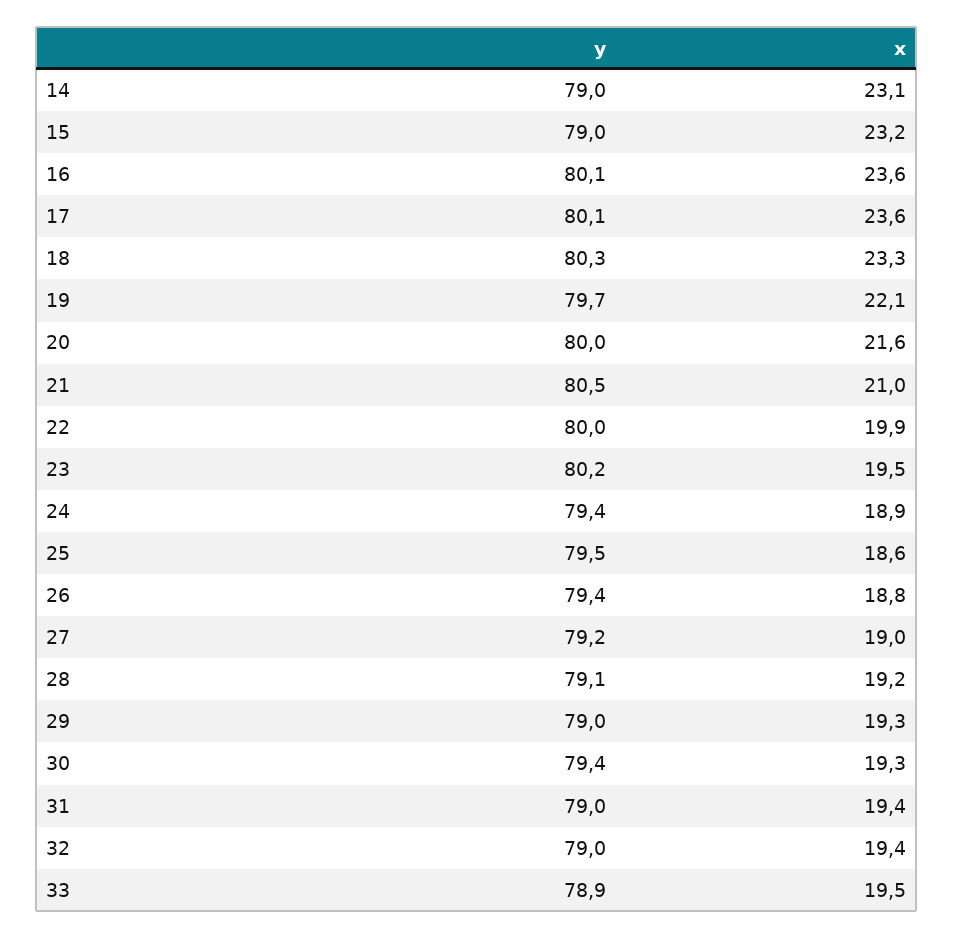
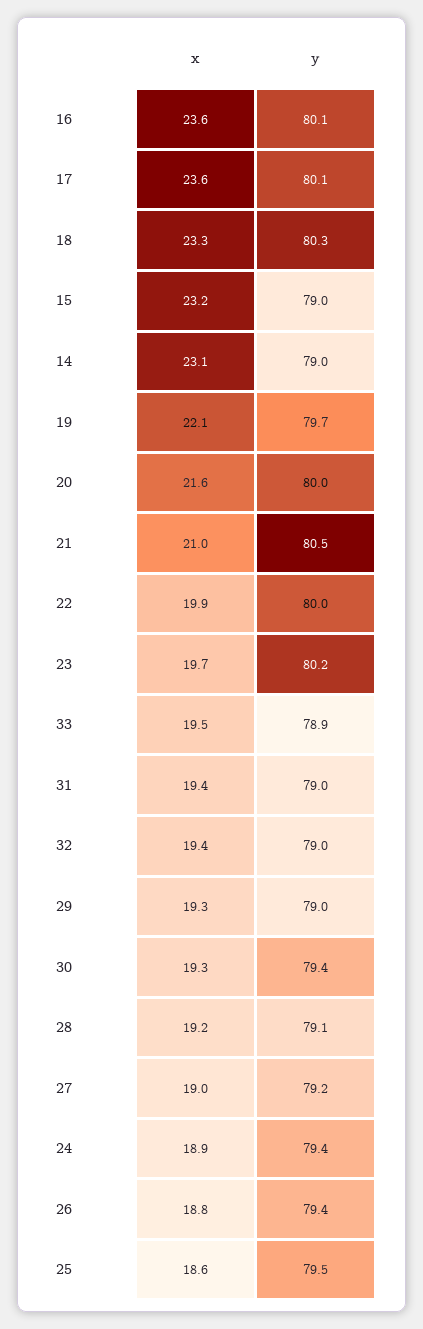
  {
    "y": {
      "14": 79,
      "15": 79,
      "16": 80.1,
      "17": 80.1,
      "18": 80.3,
      "19": 79.7,
      "20": 80,
      "21": 80.5,
      "22": 80,
      "23": 80.2,
      "24": 79.4,
      "25": 79.5,
      "26": 79.4,
      "27": 79.2,
      "28": 79.1,
      "29": 79,
      "30": 79.4,
      "31": 79,
      "32": 79,
      "33": 78.9
    },
    "x": {
      "14": 23.1,
      "15": 23.2,
      "16": 23.6,
      "17": 23.6,
      "18": 23.3,
      "19": 22.1,
      "20": 21.6,
      "21": 21,
      "22": 19.9,
-     "23": 19.5,
+     "23": 19.7,
      "24": 18.9,
      "25": 18.6,
      "26": 18.8,
      "27": 19,
      "28": 19.2,
      "29": 19.3,
      "30": 19.3,
      "31": 19.4,
      "32": 19.4,
      "33": 19.5
    }
  }

